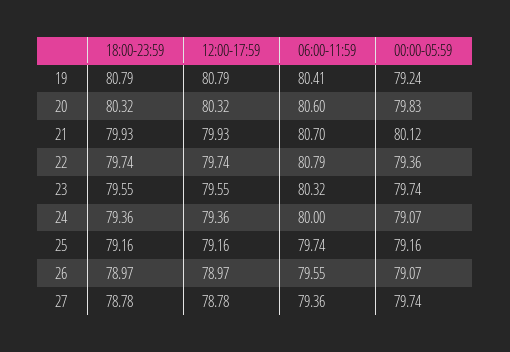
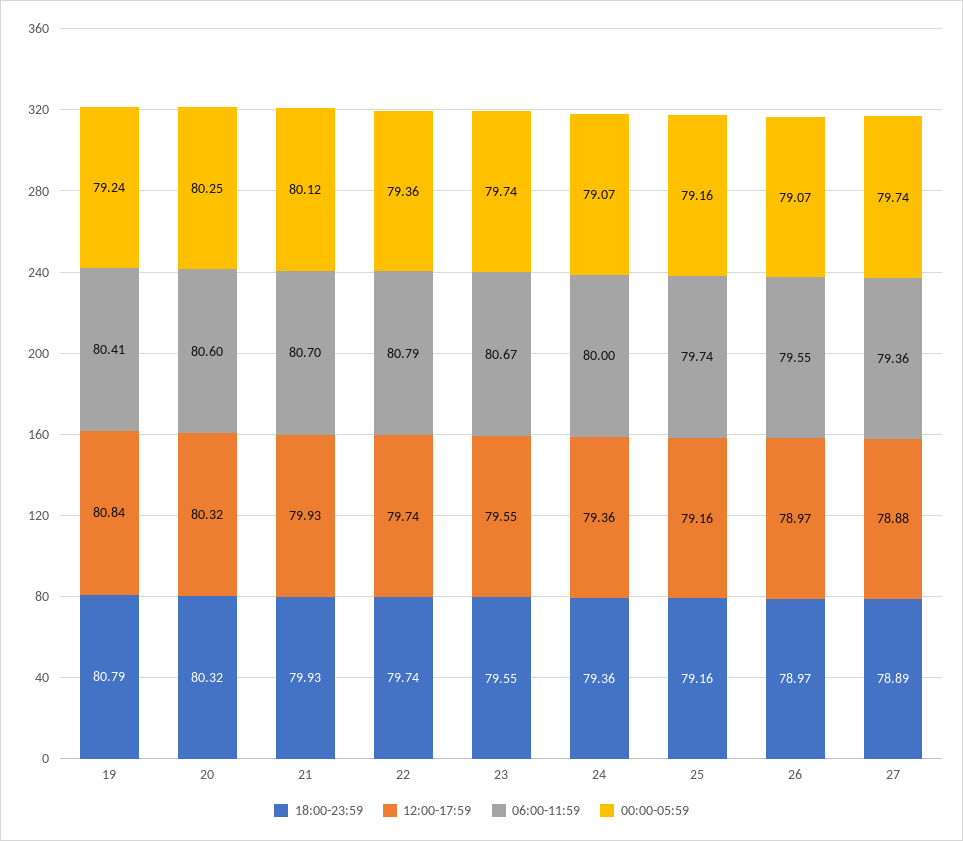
  {
    "18:00-23:59": {
      "19": 80.79,
      "20": 80.32,
      "21": 79.93,
      "22": 79.74,
      "23": 79.55,
      "24": 79.36,
      "25": 79.16,
      "26": 78.97,
-     "27": 78.78
+     "27": 78.89
    },
    "12:00-17:59": {
-     "19": 80.79,
+     "19": 80.84,
      "20": 80.32,
      "21": 79.93,
      "22": 79.74,
      "23": 79.55,
      "24": 79.36,
      "25": 79.16,
      "26": 78.97,
-     "27": 78.78
+     "27": 78.88
    },
    "06:00-11:59": {
      "19": 80.41,
      "20": 80.6,
      "21": 80.7,
      "22": 80.79,
-     "23": 80.32,
+     "23": 80.67,
      "24": 80,
      "25": 79.74,
      "26": 79.55,
      "27": 79.36
    },
    "00:00-05:59": {
      "19": 79.24,
-     "20": 79.83,
+     "20": 80.25,
      "21": 80.12,
      "22": 79.36,
      "23": 79.74,
      "24": 79.07,
      "25": 79.16,
      "26": 79.07,
      "27": 79.74
    }
  }

